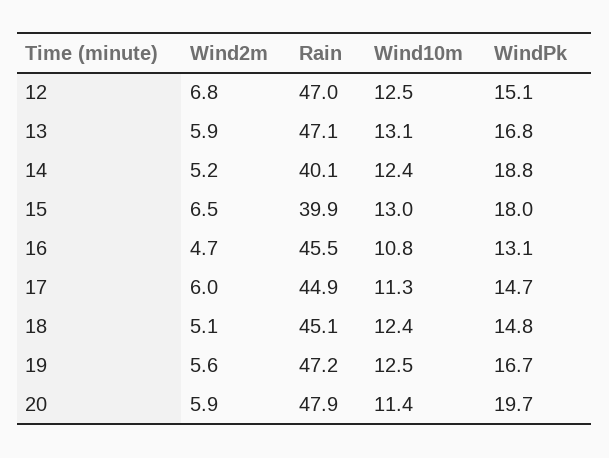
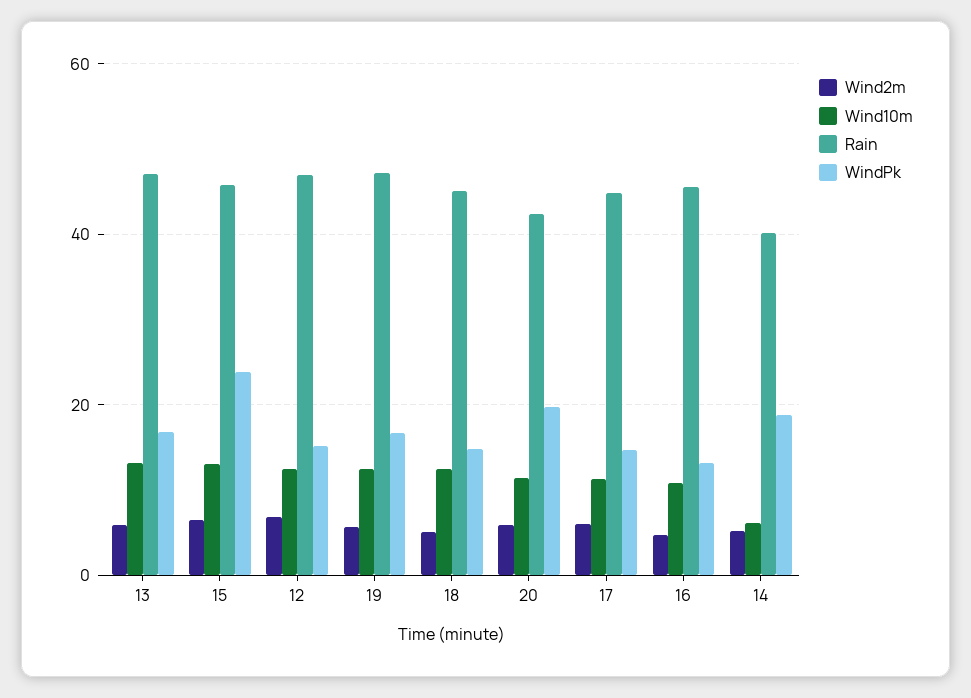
  {
    "Wind2m": {
      "12": 6.8,
      "13": 5.9,
      "14": 5.2,
      "15": 6.5,
      "16": 4.7,
      "17": 6,
      "18": 5.1,
      "19": 5.6,
      "20": 5.9
    },
    "Rain": {
      "12": 47,
      "13": 47.1,
      "14": 40.1,
-     "15": 39.9,
+     "15": 46,
      "16": 45.5,
      "17": 44.9,
      "18": 45.1,
      "19": 47.2,
-     "20": 47.9
+     "20": 42
    },
    "Wind10m": {
      "12": 12.5,
      "13": 13.1,
-     "14": 12.4,
+     "14": 6,
      "15": 13,
      "16": 10.8,
      "17": 11.3,
      "18": 12.4,
      "19": 12.5,
      "20": 11.4
    },
    "WindPk": {
      "12": 15.1,
      "13": 16.8,
      "14": 18.8,
-     "15": 18,
+     "15": 24,
      "16": 13.1,
      "17": 14.7,
      "18": 14.8,
      "19": 16.7,
      "20": 19.7
    }
  }

